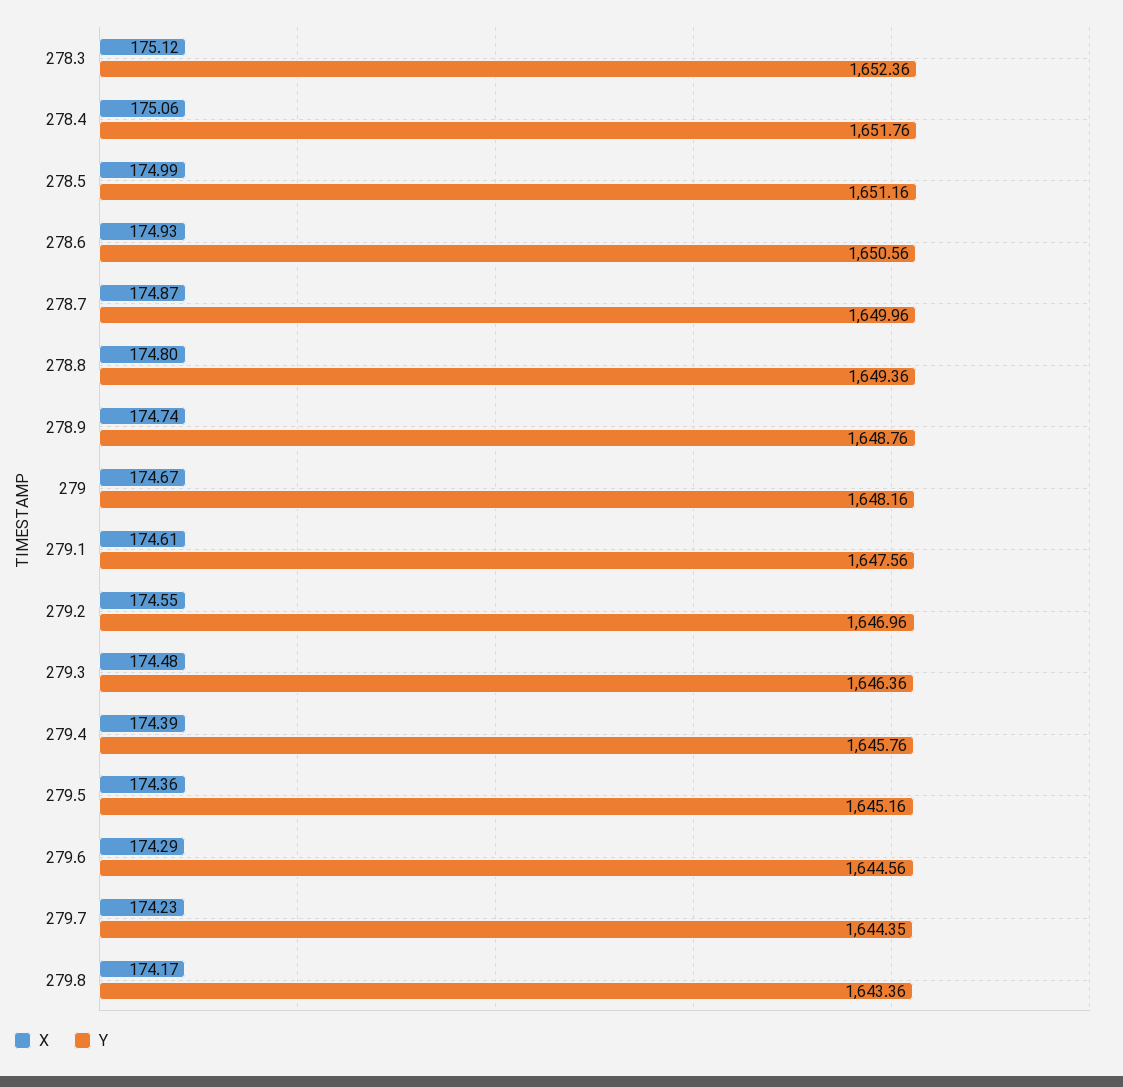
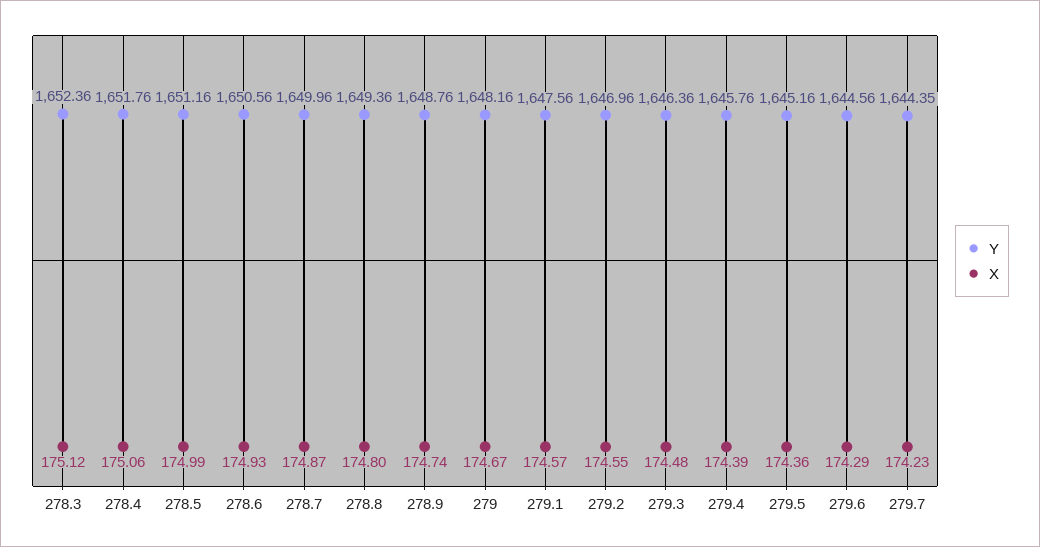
  {
    "X": {
      "278.3": 175.12,
      "278.4": 175.06,
      "278.5": 174.99,
      "278.6": 174.93,
      "278.7": 174.87,
      "278.8": 174.8,
      "278.9": 174.74,
      "279": 174.67,
-     "279.1": 174.61,
+     "279.1": 174.57,
      "279.2": 174.55,
      "279.3": 174.48,
      "279.4": 174.39,
      "279.5": 174.36,
      "279.6": 174.29,
-     "279.7": 174.23,
+     "279.7": 174.23
-     "279.8": 174.17
    },
    "Y": {
      "278.3": 1652.36,
      "278.4": 1651.76,
      "278.5": 1651.16,
      "278.6": 1650.56,
      "278.7": 1649.96,
      "278.8": 1649.36,
      "278.9": 1648.76,
      "279": 1648.16,
      "279.1": 1647.56,
      "279.2": 1646.96,
      "279.3": 1646.36,
      "279.4": 1645.76,
      "279.5": 1645.16,
      "279.6": 1644.56,
-     "279.7": 1644.35,
+     "279.7": 1644.35
-     "279.8": 1643.36
    }
  }

